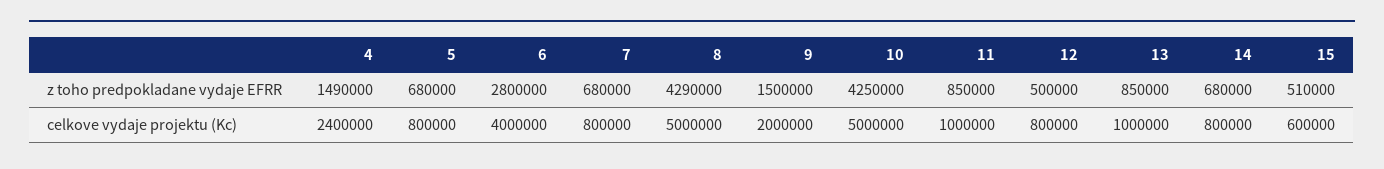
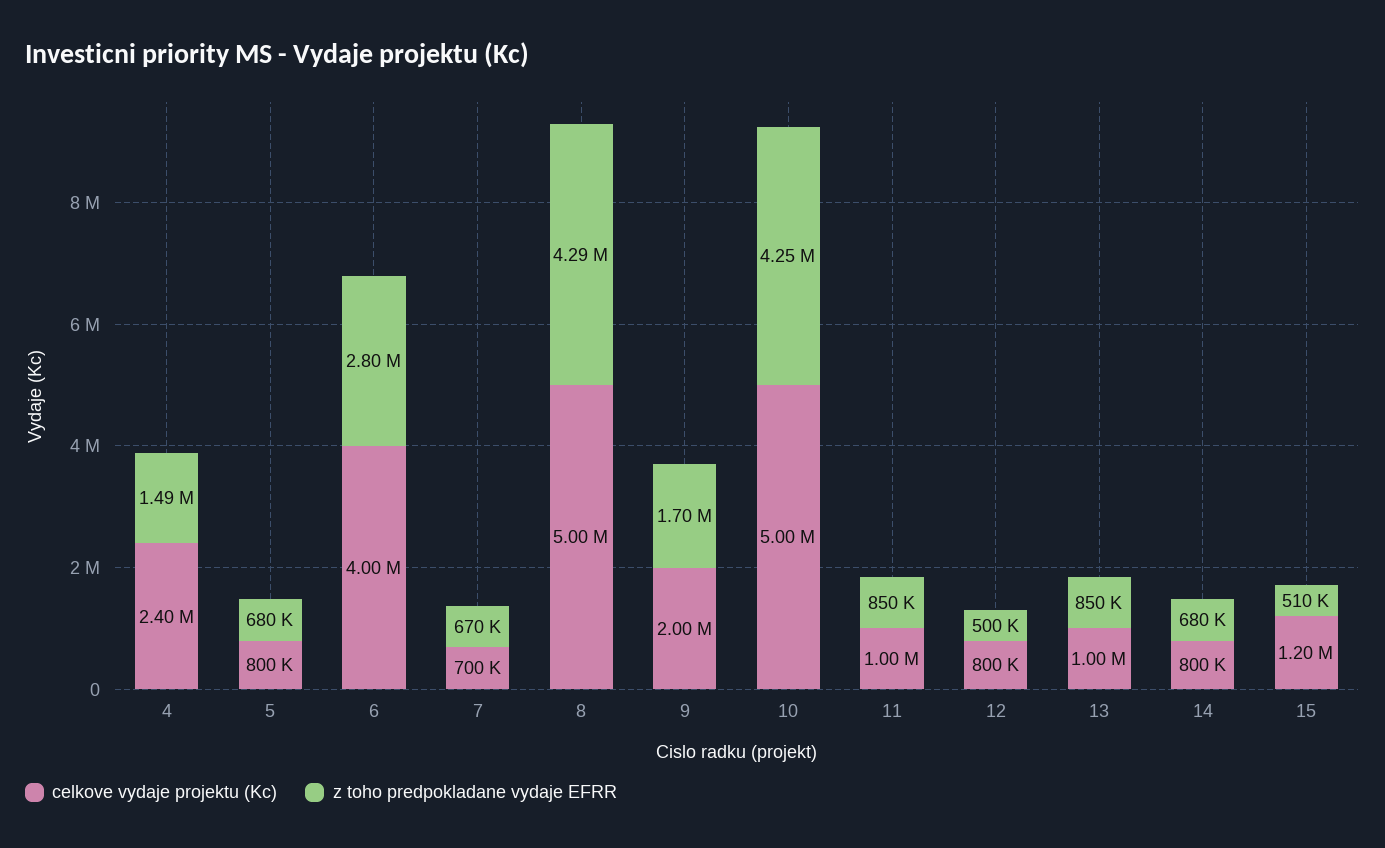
  {
    "z toho predpokladane vydaje EFRR": {
      "4": 1490000,
      "5": 680000,
      "6": 2800000,
-     "7": 680000,
+     "7": 670000,
      "8": 4290000,
-     "9": 1500000,
+     "9": 1700000,
      "10": 4250000,
      "11": 850000,
      "12": 500000,
      "13": 850000,
      "14": 680000,
      "15": 510000
    },
    "celkove vydaje projektu (Kc)": {
      "4": 2400000,
      "5": 800000,
      "6": 4000000,
-     "7": 800000,
+     "7": 700000,
      "8": 5000000,
      "9": 2000000,
      "10": 5000000,
      "11": 1000000,
      "12": 800000,
      "13": 1000000,
      "14": 800000,
-     "15": 600000
+     "15": 1200000
    }
  }

